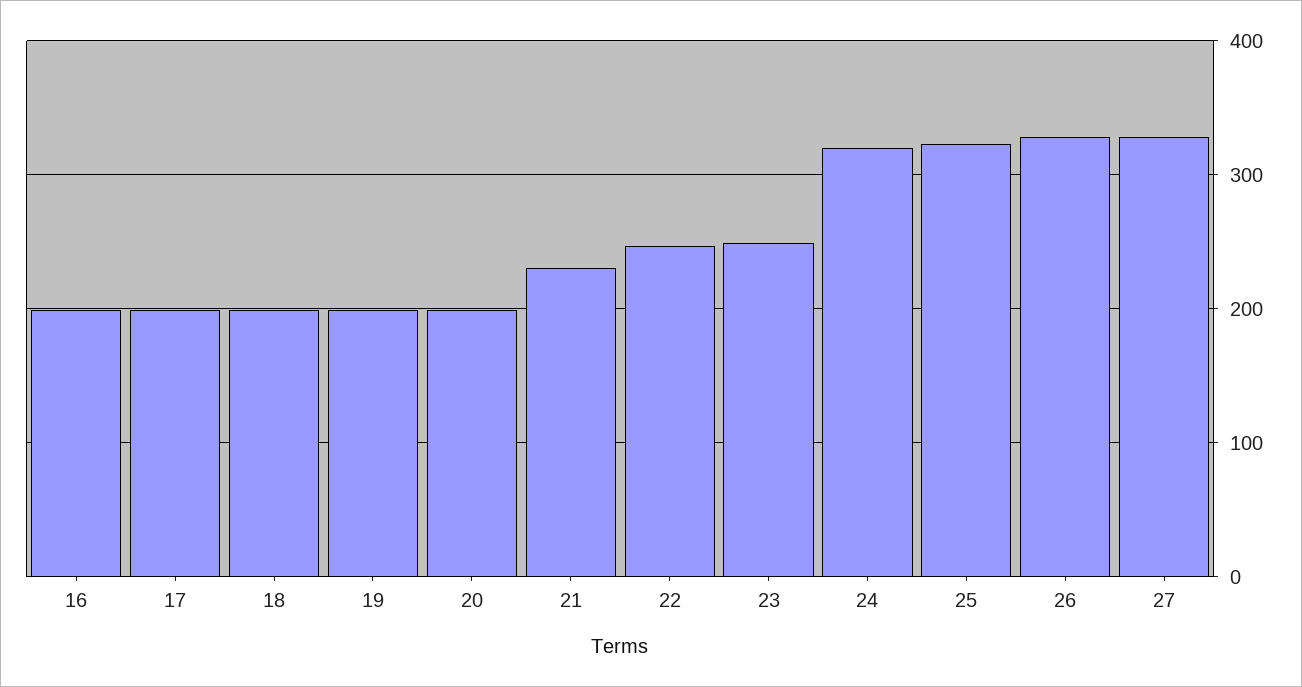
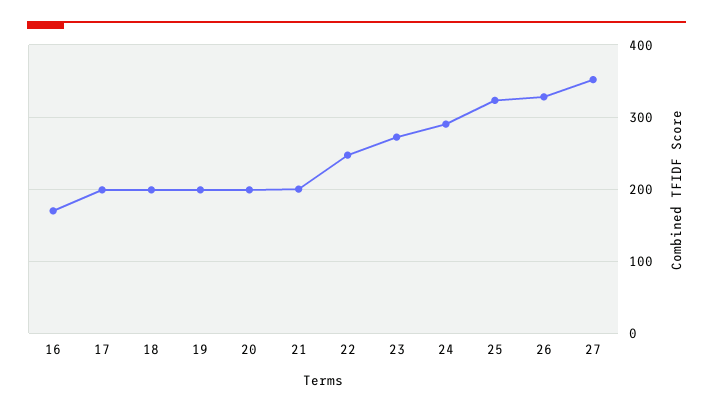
  {
-   "16": 200,
+   "16": 170,
    "17": 200,
    "18": 200,
    "19": 200,
    "20": 200,
-   "21": 230,
+   "21": 200,
    "22": 250,
-   "23": 250,
+   "23": 270,
-   "24": 320,
+   "24": 290,
    "25": 320,
    "26": 330,
-   "27": 330
+   "27": 350
  }

